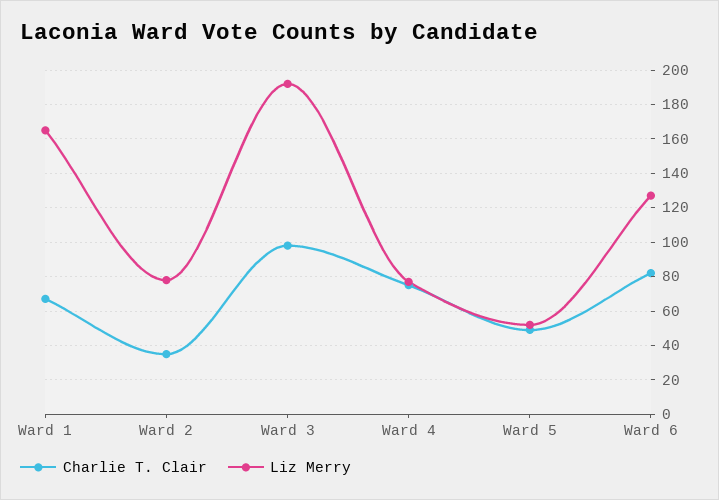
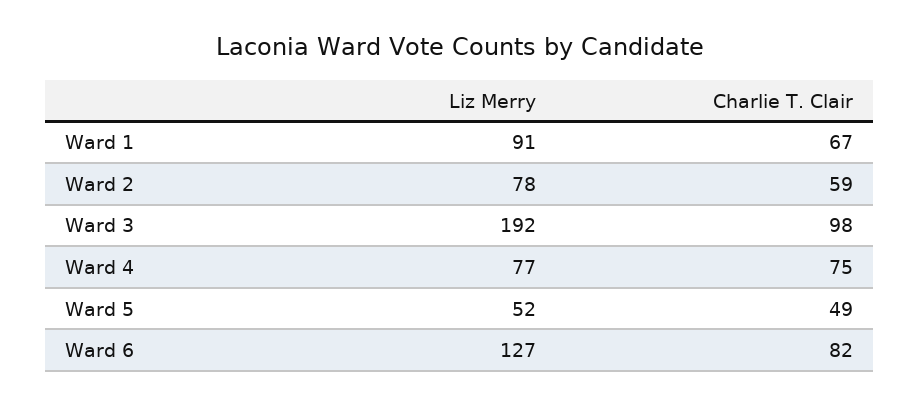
  {
    "Charlie T. Clair": {
      "Ward 1": 67,
-     "Ward 2": 35,
+     "Ward 2": 59,
      "Ward 3": 98,
      "Ward 4": 75,
      "Ward 5": 49,
      "Ward 6": 82
    },
    "Liz Merry": {
-     "Ward 1": 165,
+     "Ward 1": 91,
      "Ward 2": 78,
      "Ward 3": 192,
      "Ward 4": 77,
      "Ward 5": 52,
      "Ward 6": 127
    }
  }

